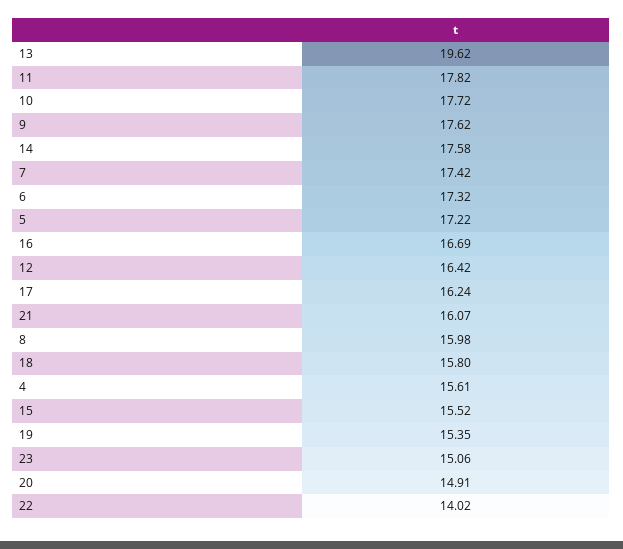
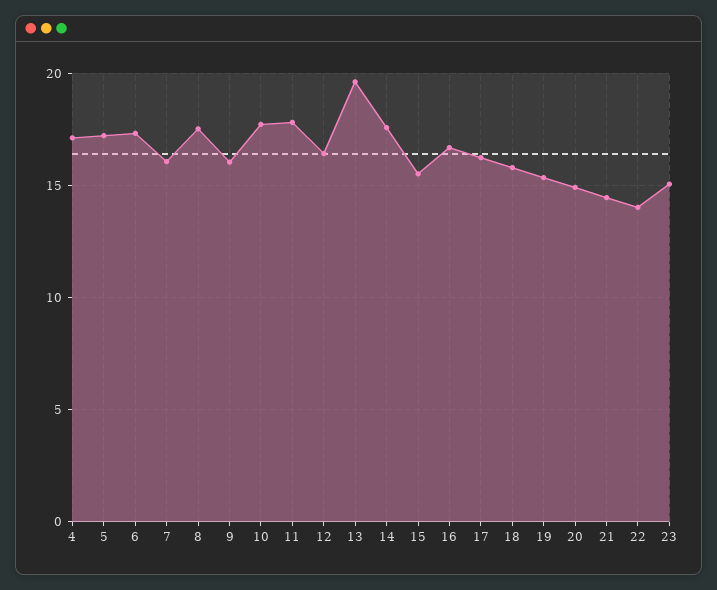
  {
    "13": 19.62,
    "11": 17.82,
    "10": 17.72,
-   "9": 17.62,
+   "9": 16,
    "14": 17.58,
-   "7": 17.42,
+   "7": 16,
    "6": 17.32,
    "5": 17.22,
    "16": 16.69,
    "12": 16.42,
    "17": 16.24,
-   "21": 16.07,
+   "21": 14.5,
-   "8": 15.98,
+   "8": 17.5,
    "18": 15.8,
-   "4": 15.61,
+   "4": 17,
    "15": 15.52,
    "19": 15.35,
    "23": 15.06,
    "20": 14.91,
    "22": 14.02
  }

